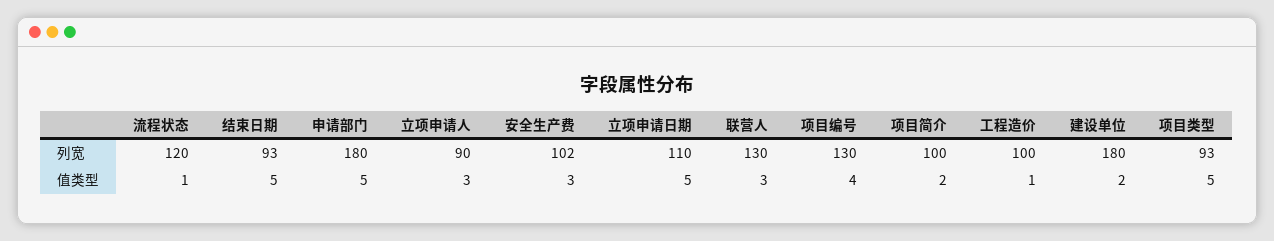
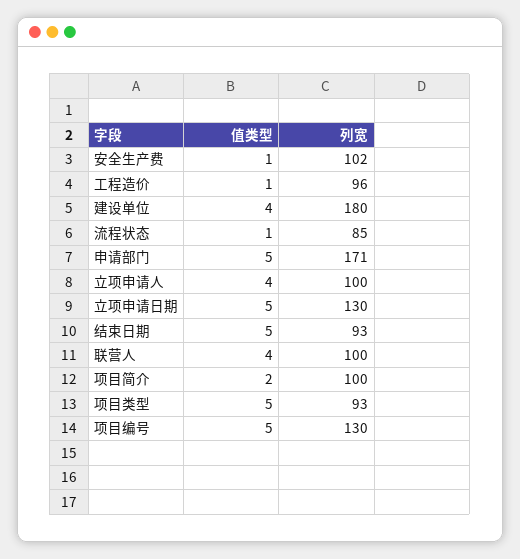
  {
    "流程状态": {
-     "列宽": 120,
+     "列宽": 85,
      "值类型": 1
    },
    "结束日期": {
      "列宽": 93,
      "值类型": 5
    },
    "申请部门": {
-     "列宽": 180,
+     "列宽": 171,
      "值类型": 5
    },
    "立项申请人": {
-     "列宽": 90,
+     "列宽": 100,
-     "值类型": 3
+     "值类型": 4
    },
    "安全生产费": {
      "列宽": 102,
-     "值类型": 3
+     "值类型": 1
    },
    "立项申请日期": {
-     "列宽": 110,
+     "列宽": 130,
      "值类型": 5
    },
    "联营人": {
-     "列宽": 130,
+     "列宽": 100,
-     "值类型": 3
+     "值类型": 4
    },
    "项目编号": {
      "列宽": 130,
-     "值类型": 4
+     "值类型": 5
    },
    "项目简介": {
      "列宽": 100,
      "值类型": 2
    },
    "工程造价": {
-     "列宽": 100,
+     "列宽": 96,
      "值类型": 1
    },
    "建设单位": {
      "列宽": 180,
-     "值类型": 2
+     "值类型": 4
    },
    "项目类型": {
      "列宽": 93,
      "值类型": 5
    }
  }

